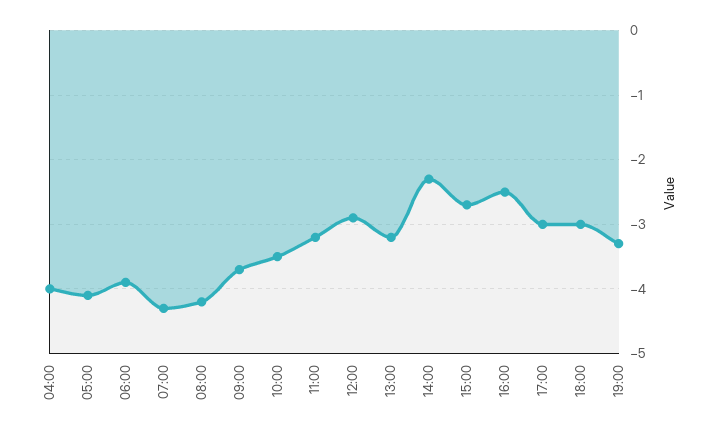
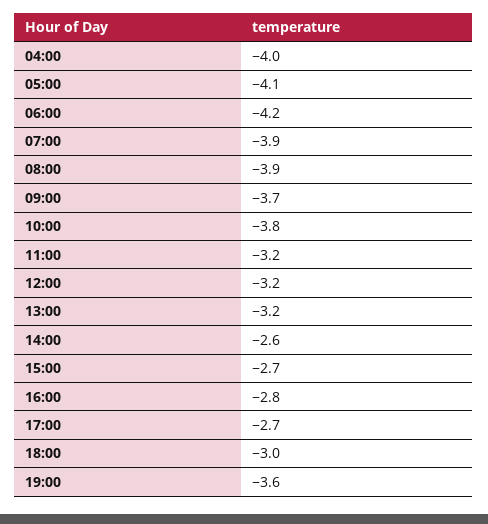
  {
    "04:00": -4,
    "05:00": -4.1,
-   "06:00": -3.9,
+   "06:00": -4.2,
-   "07:00": -4.3,
+   "07:00": -3.9,
-   "08:00": -4.2,
+   "08:00": -3.9,
    "09:00": -3.7,
-   "10:00": -3.5,
+   "10:00": -3.8,
    "11:00": -3.2,
-   "12:00": -2.9,
+   "12:00": -3.2,
    "13:00": -3.2,
-   "14:00": -2.3,
+   "14:00": -2.6,
    "15:00": -2.7,
-   "16:00": -2.5,
+   "16:00": -2.8,
-   "17:00": -3,
+   "17:00": -2.7,
    "18:00": -3,
-   "19:00": -3.3
+   "19:00": -3.6
  }

